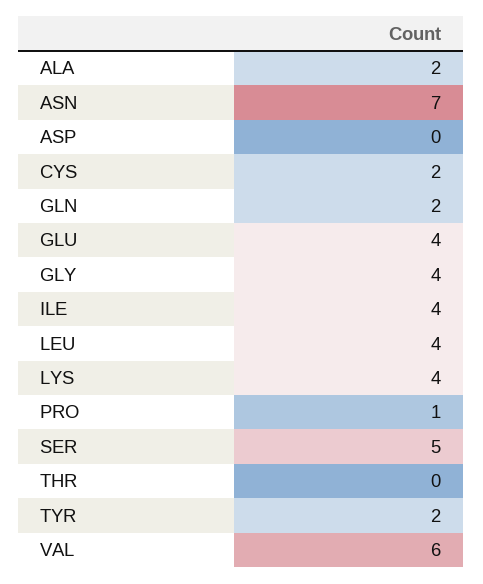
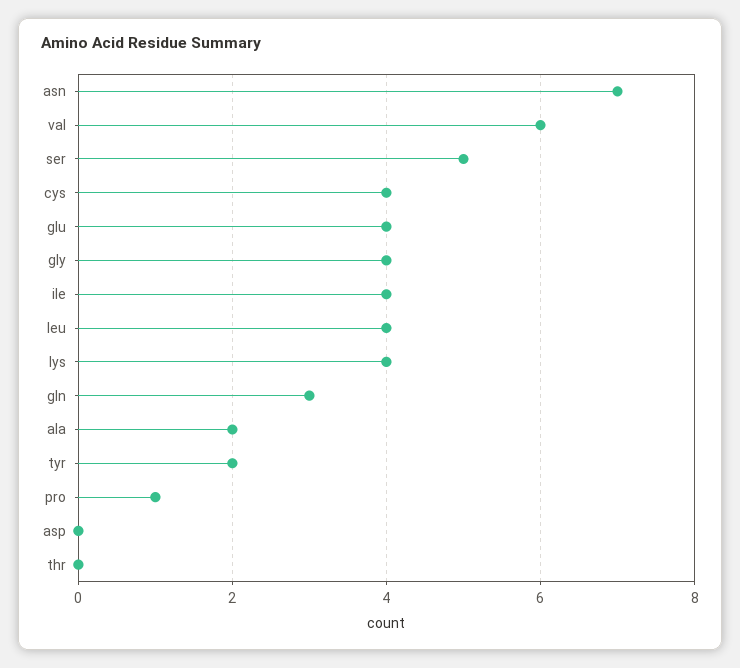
  {
    "ALA": 2,
    "ASN": 7,
    "ASP": 0,
-   "CYS": 2,
+   "CYS": 4,
-   "GLN": 2,
+   "GLN": 3,
    "GLU": 4,
    "GLY": 4,
    "ILE": 4,
    "LEU": 4,
    "LYS": 4,
    "PRO": 1,
    "SER": 5,
    "THR": 0,
    "TYR": 2,
    "VAL": 6
  }

